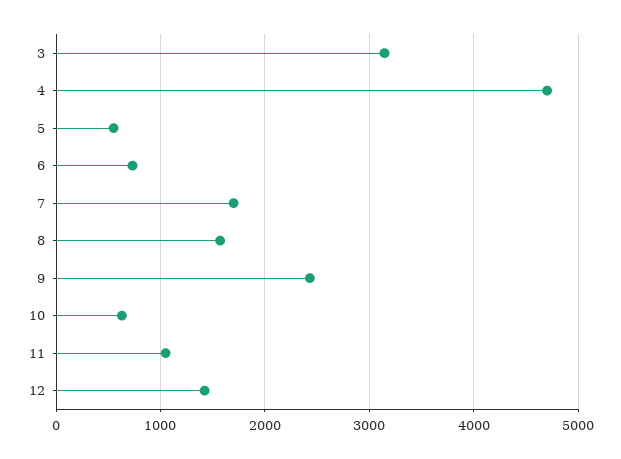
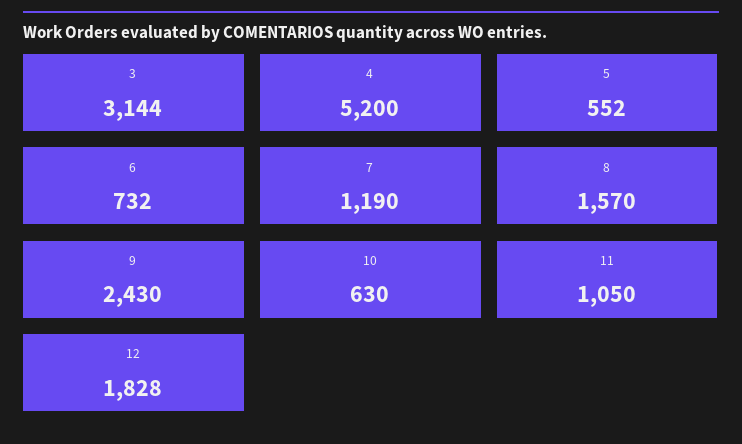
  {
    "3": 3144,
-   "4": 4700,
+   "4": 5200,
    "5": 552,
    "6": 732,
-   "7": 1700,
+   "7": 1190,
    "8": 1570,
    "9": 2430,
    "10": 630,
    "11": 1050,
-   "12": 1400
+   "12": 1828
  }

